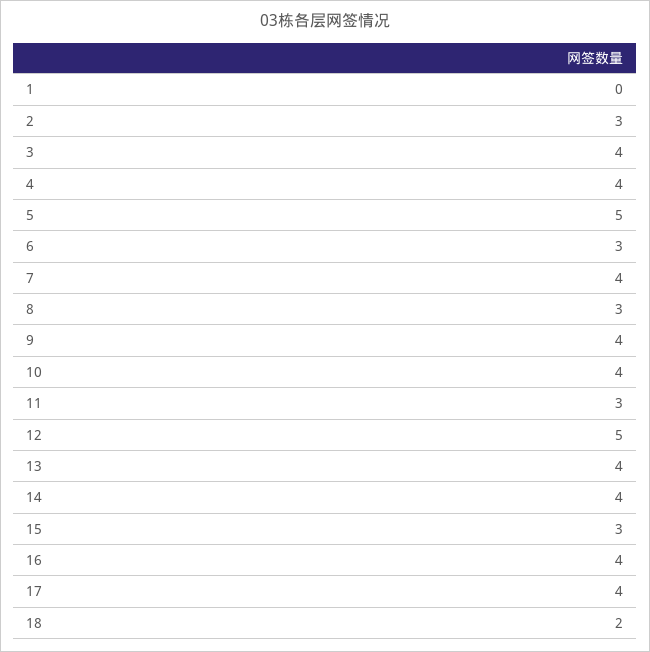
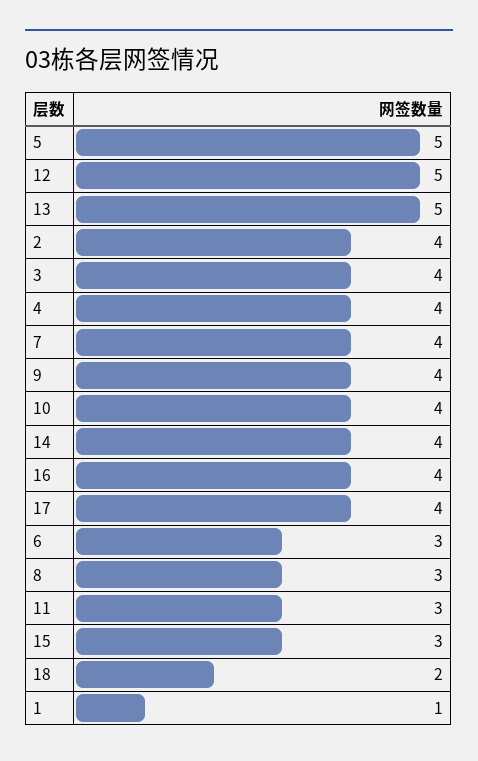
  {
-   "1": 0,
+   "1": 1,
-   "2": 3,
+   "2": 4,
    "3": 4,
    "4": 4,
    "5": 5,
    "6": 3,
    "7": 4,
    "8": 3,
    "9": 4,
    "10": 4,
    "11": 3,
    "12": 5,
-   "13": 4,
+   "13": 5,
    "14": 4,
    "15": 3,
    "16": 4,
    "17": 4,
    "18": 2
  }

